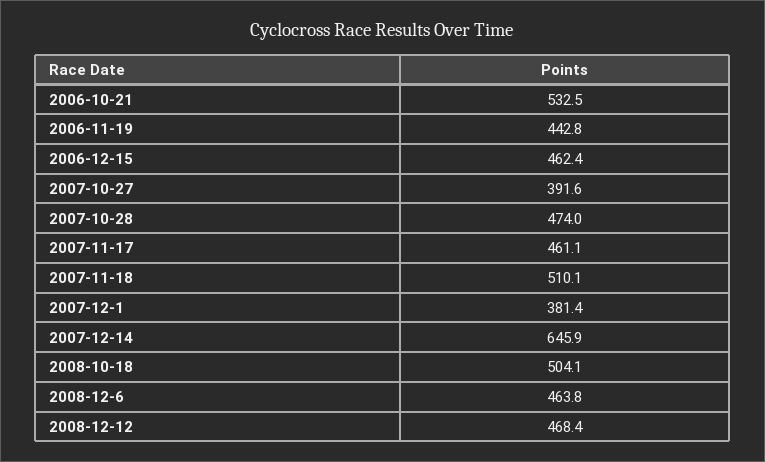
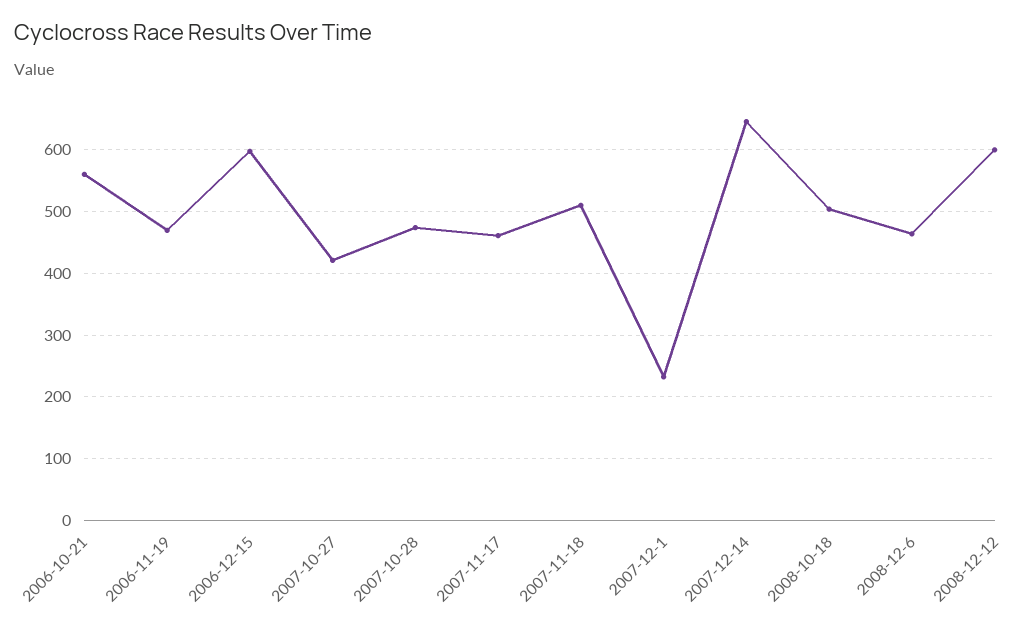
  {
-   "2006-10-21": 532.5,
+   "2006-10-21": 560,
-   "2006-11-19": 442.8,
+   "2006-11-19": 470,
-   "2006-12-15": 462.4,
+   "2006-12-15": 600,
-   "2007-10-27": 391.6,
+   "2007-10-27": 420,
    "2007-10-28": 474,
    "2007-11-17": 461.1,
    "2007-11-18": 510.1,
-   "2007-12-1": 381.4,
+   "2007-12-1": 230,
    "2007-12-14": 645.9,
    "2008-10-18": 504.1,
    "2008-12-6": 463.8,
-   "2008-12-12": 468.4
+   "2008-12-12": 600
  }

